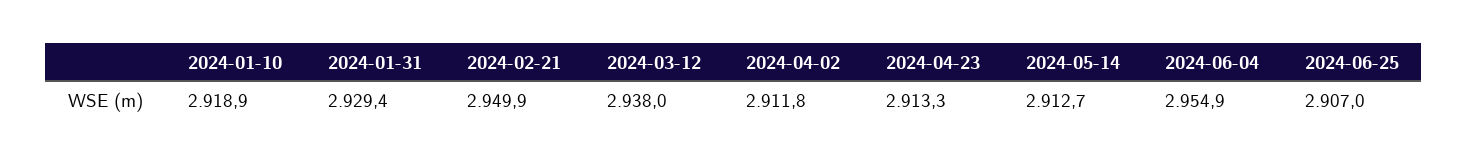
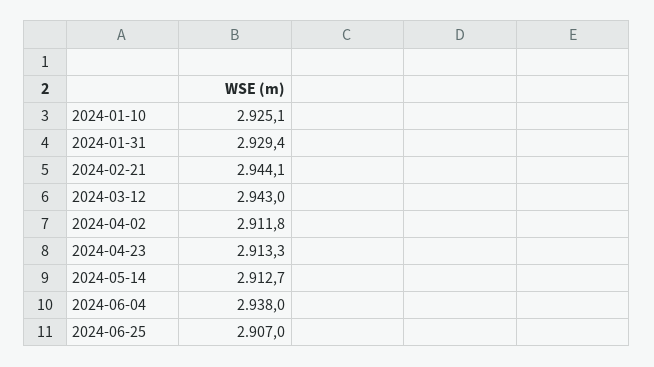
  {
-   "2024-01-10": 2918.9,
+   "2024-01-10": 2925.1,
    "2024-01-31": 2929.4,
-   "2024-02-21": 2949.9,
+   "2024-02-21": 2944.1,
-   "2024-03-12": 2938,
+   "2024-03-12": 2943,
    "2024-04-02": 2911.8,
    "2024-04-23": 2913.3,
    "2024-05-14": 2912.7,
-   "2024-06-04": 2954.9,
+   "2024-06-04": 2938,
    "2024-06-25": 2907
  }

